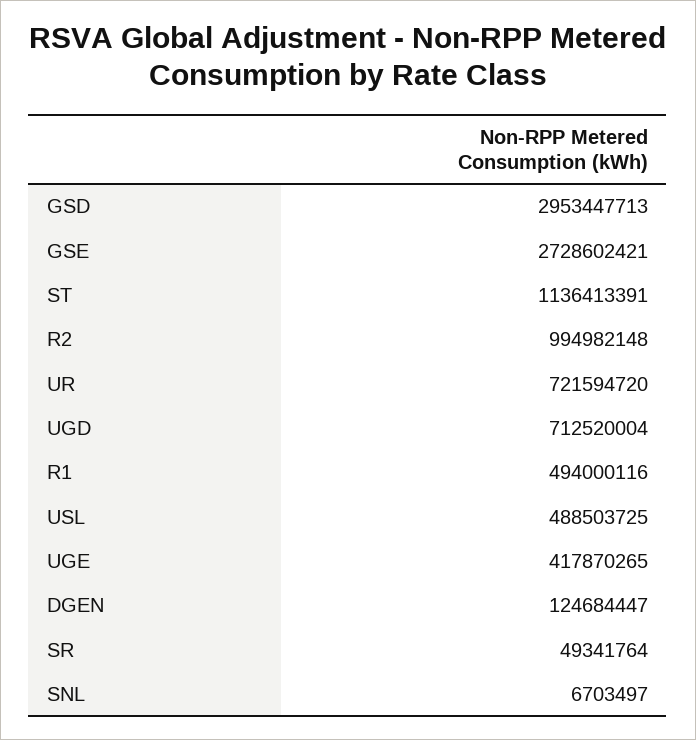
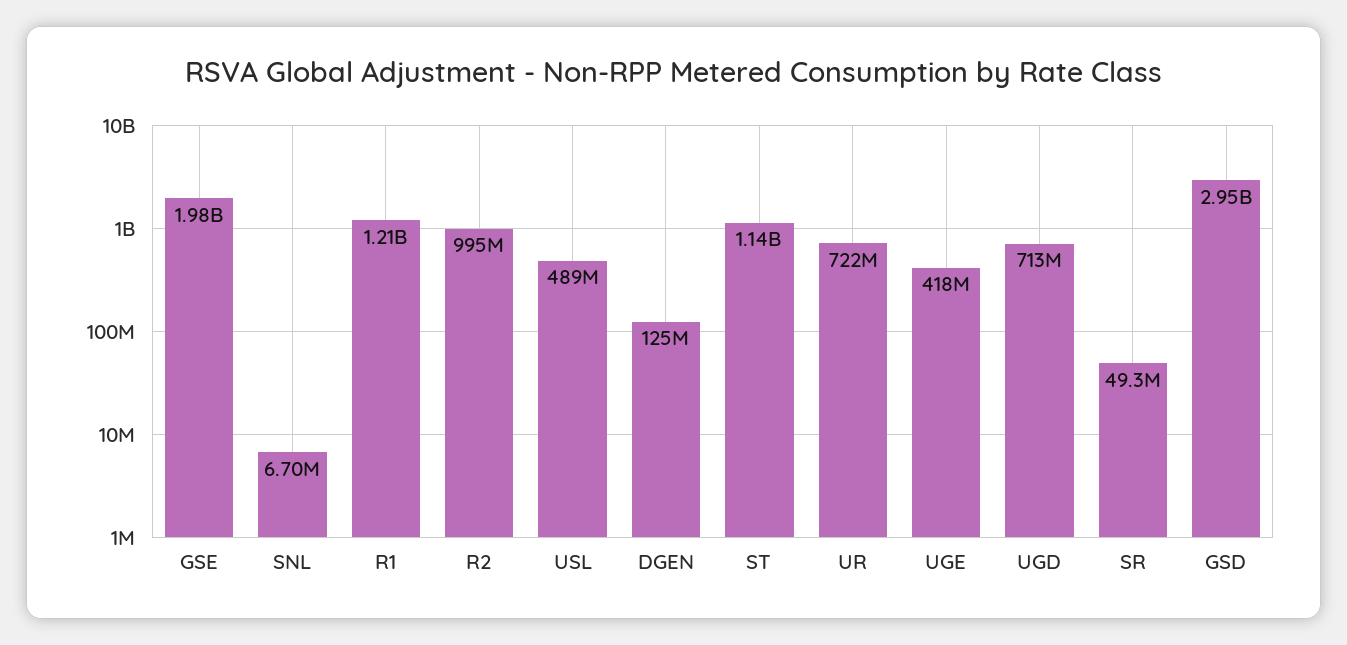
  {
    "GSD": 2953447713,
-   "GSE": 2728602421,
+   "GSE": 1980000000,
    "ST": 1136413391,
    "R2": 994982148,
    "UR": 721594720,
    "UGD": 712520004,
-   "R1": 494000116,
+   "R1": 1210000000,
    "USL": 488503725,
    "UGE": 417870265,
    "DGEN": 124684447,
    "SR": 49341764,
    "SNL": 6703497
  }

